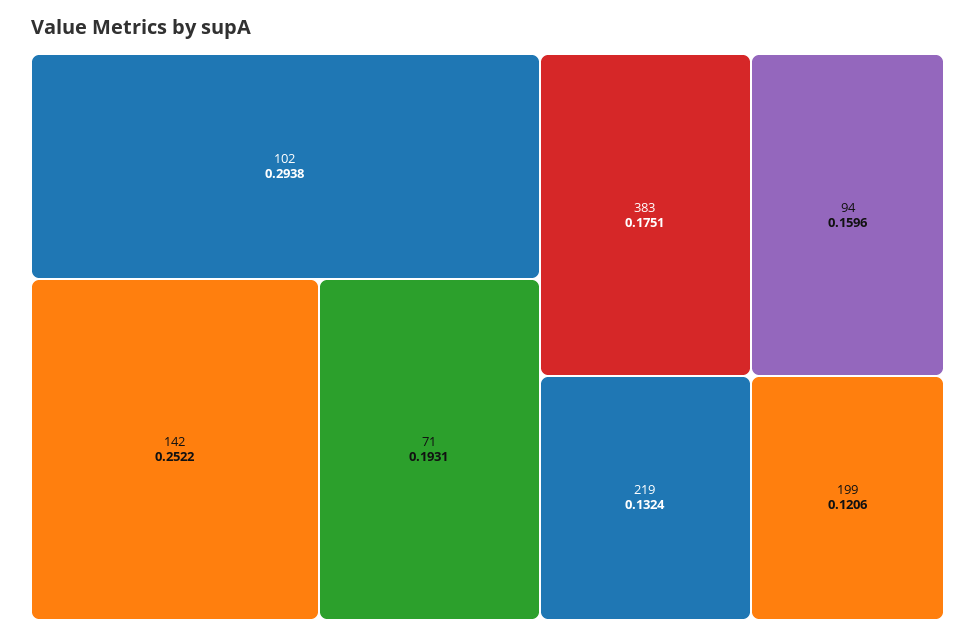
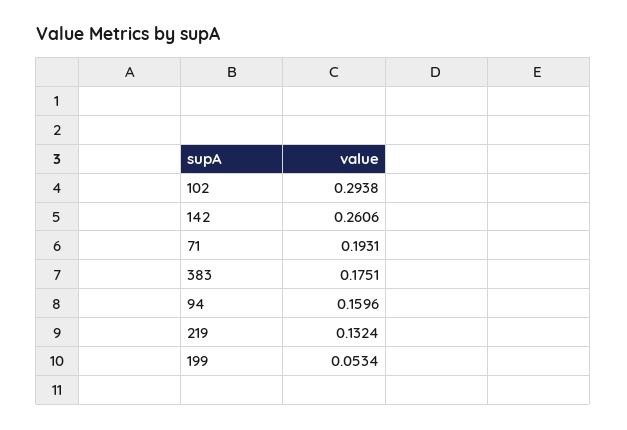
  {
    "102": 0.2938,
-   "142": 0.2522,
+   "142": 0.2606,
    "71": 0.1931,
    "383": 0.1751,
    "94": 0.1596,
    "219": 0.1324,
-   "199": 0.1206
+   "199": 0.0534
  }

